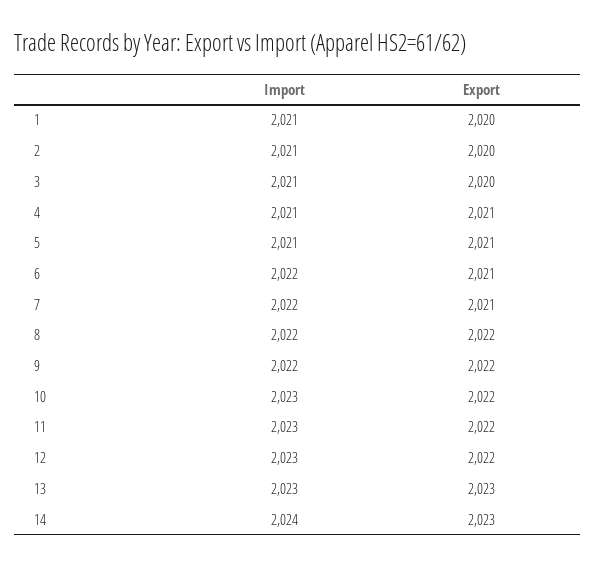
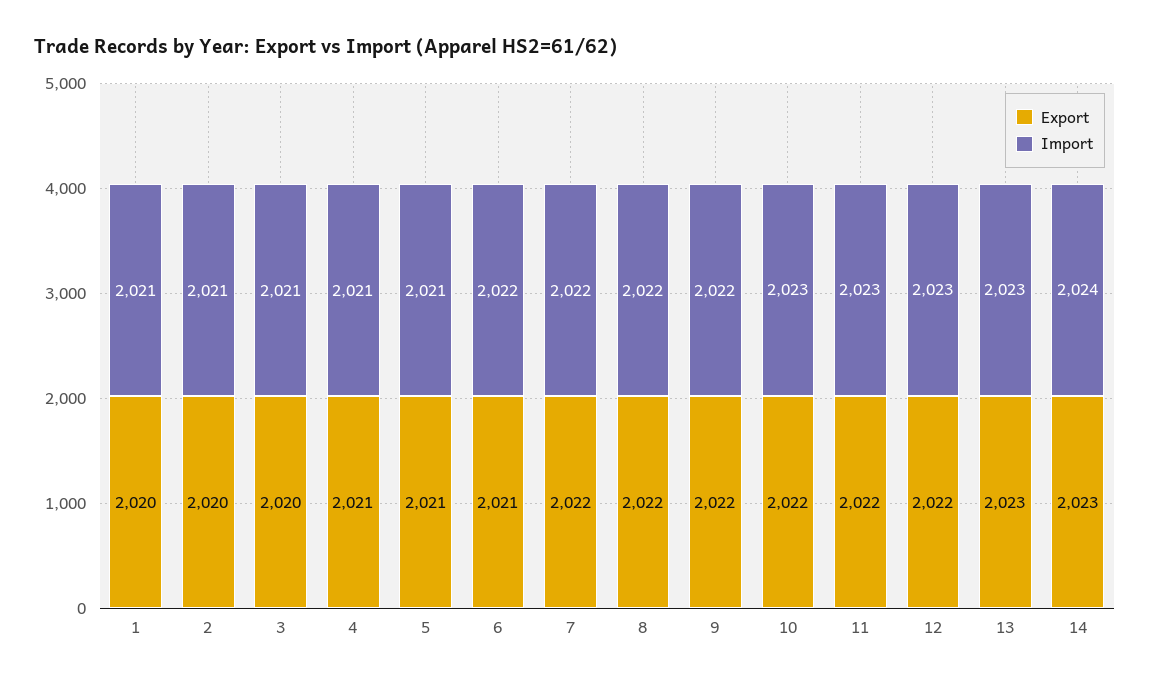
  {
    "Import": {
      "1": 2021,
      "2": 2021,
      "3": 2021,
      "4": 2021,
      "5": 2021,
      "6": 2022,
      "7": 2022,
      "8": 2022,
      "9": 2022,
      "10": 2023,
      "11": 2023,
      "12": 2023,
      "13": 2023,
      "14": 2024
    },
    "Export": {
      "1": 2020,
      "2": 2020,
      "3": 2020,
      "4": 2021,
      "5": 2021,
      "6": 2021,
-     "7": 2021,
+     "7": 2022,
      "8": 2022,
      "9": 2022,
      "10": 2022,
      "11": 2022,
      "12": 2022,
      "13": 2023,
      "14": 2023
    }
  }

